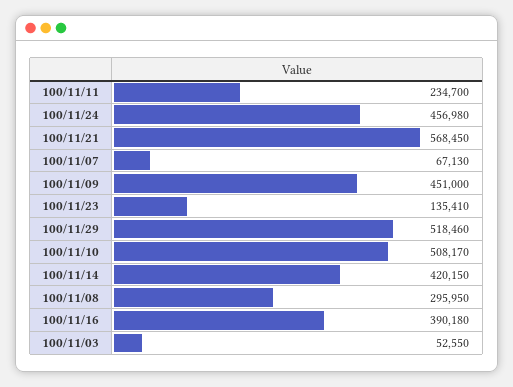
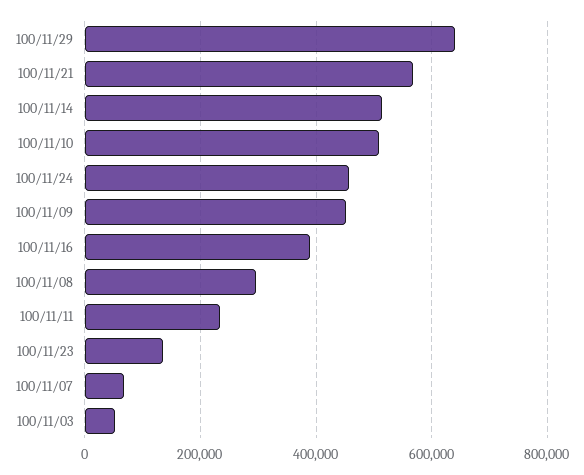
  {
    "100/11/11": 234700,
    "100/11/24": 456980,
    "100/11/21": 568450,
    "100/11/07": 67130,
    "100/11/09": 451000,
    "100/11/23": 135410,
-   "100/11/29": 518460,
+   "100/11/29": 640000,
    "100/11/10": 508170,
-   "100/11/14": 420150,
+   "100/11/14": 520000,
    "100/11/08": 295950,
    "100/11/16": 390180,
    "100/11/03": 52550
  }

